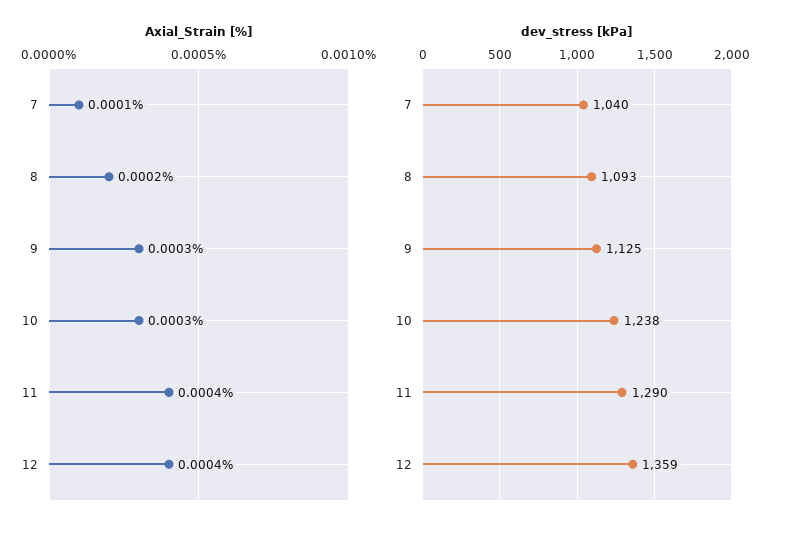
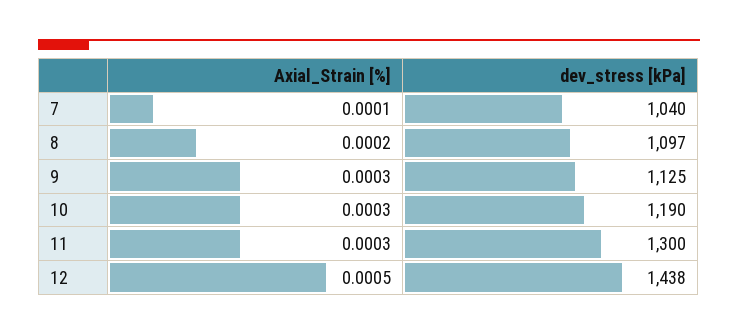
  {
    "Axial_Strain [%]": {
      "7": 0.0001,
      "8": 0.0002,
      "9": 0.0003,
      "10": 0.0003,
-     "11": 0.0004,
+     "11": 0.0003,
-     "12": 0.0004
+     "12": 0.0005
    },
    "dev_stress [kPa]": {
      "7": 1040,
-     "8": 1093,
+     "8": 1097,
      "9": 1125,
-     "10": 1238,
+     "10": 1190,
-     "11": 1290,
+     "11": 1300,
-     "12": 1359
+     "12": 1438
    }
  }

